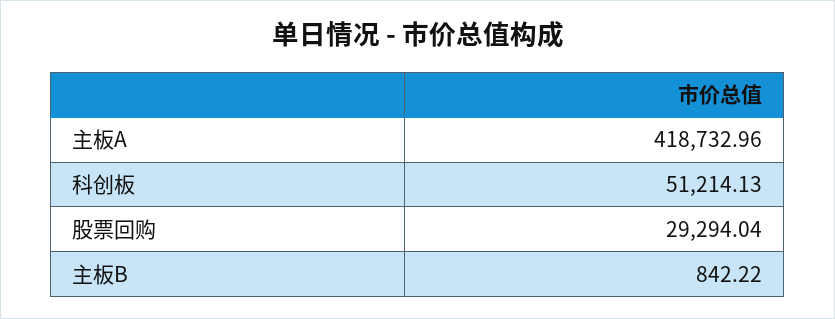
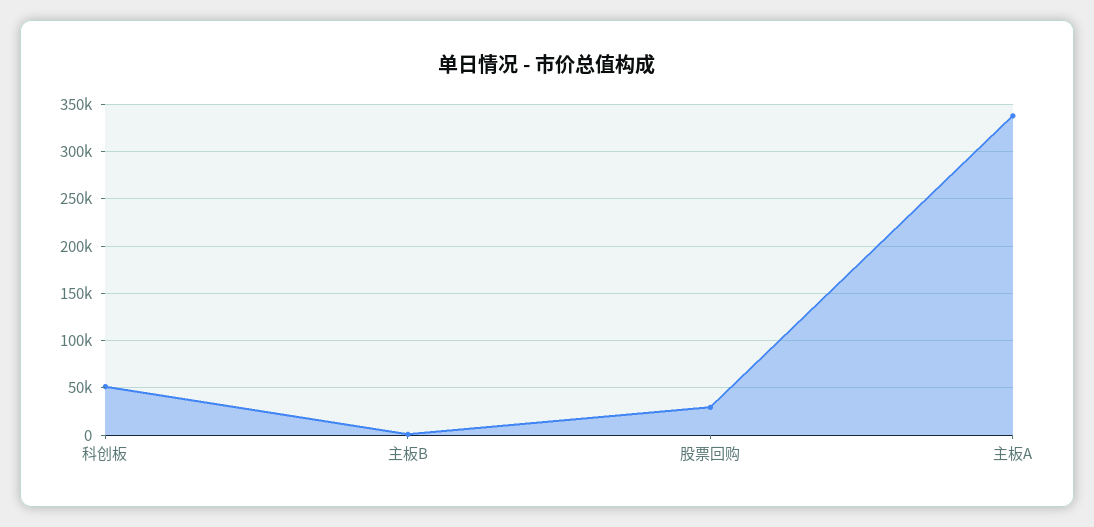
  {
-   "主板A": 418732.96,
+   "主板A": 340000,
    "科创板": 51214.13,
    "股票回购": 29294.04,
    "主板B": 842.22
  }

